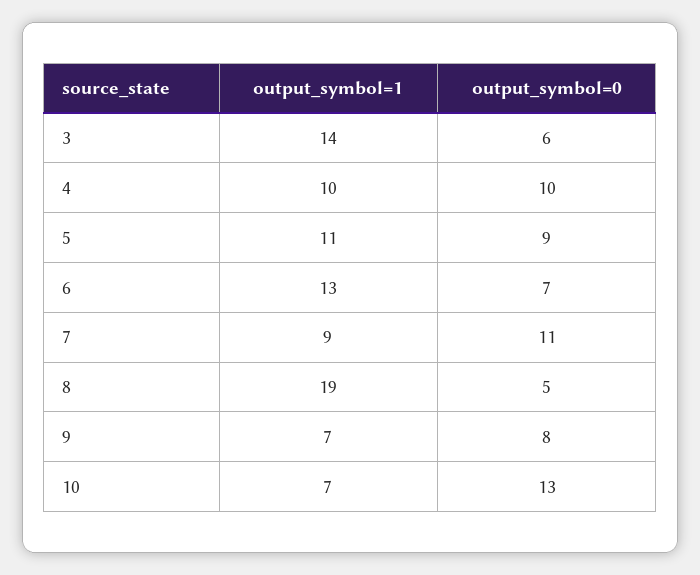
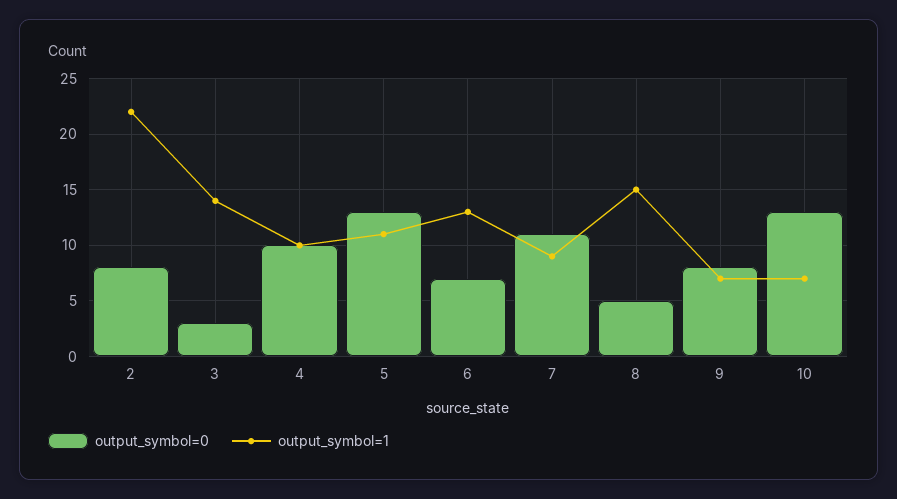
  {
    "output_symbol=1": {
      "3": 14,
      "4": 10,
      "5": 11,
      "6": 13,
      "7": 9,
-     "8": 19,
+     "8": 15,
      "9": 7,
-     "10": 7
+     "10": 7,
+     "2": 22
    },
    "output_symbol=0": {
-     "3": 6,
+     "3": 3,
      "4": 10,
-     "5": 9,
+     "5": 13,
      "6": 7,
      "7": 11,
      "8": 5,
      "9": 8,
-     "10": 13
+     "10": 13,
+     "2": 8
    }
  }

